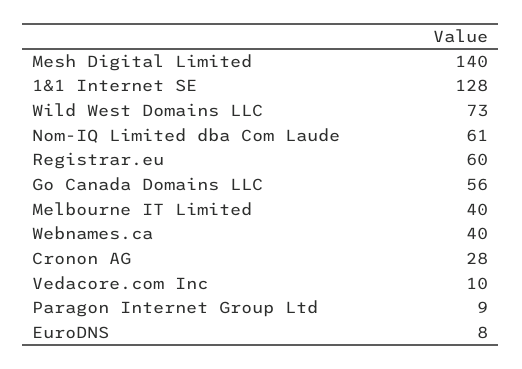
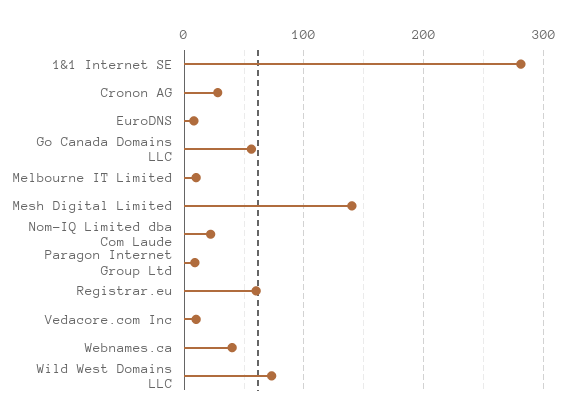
  {
    "Mesh Digital Limited": 140,
-   "1&1 Internet SE": 128,
+   "1&1 Internet SE": 280,
    "Wild West Domains LLC": 73,
-   "Nom-IQ Limited dba Com Laude": 61,
+   "Nom-IQ Limited dba Com Laude": 20,
    "Registrar.eu": 60,
    "Go Canada Domains LLC": 56,
-   "Melbourne IT Limited": 40,
+   "Melbourne IT Limited": 10,
    "Webnames.ca": 40,
    "Cronon AG": 28,
    "Vedacore.com Inc": 10,
    "Paragon Internet Group Ltd": 9,
    "EuroDNS": 8
  }

